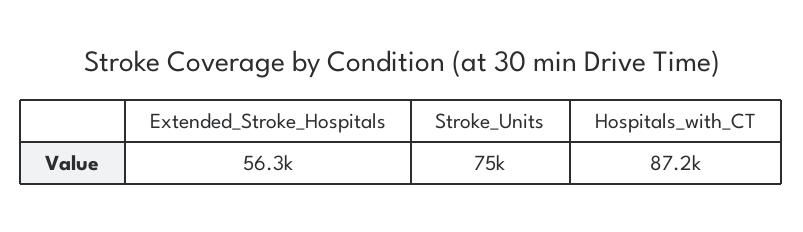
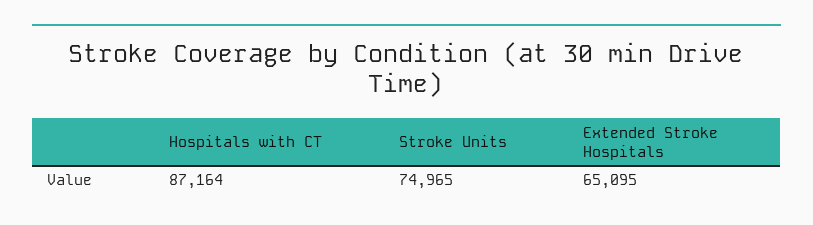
  {
-   "Extended_Stroke_Hospitals": 56300,
+   "Extended_Stroke_Hospitals": 65095,
    "Stroke_Units": 74965,
    "Hospitals_with_CT": 87164
  }

